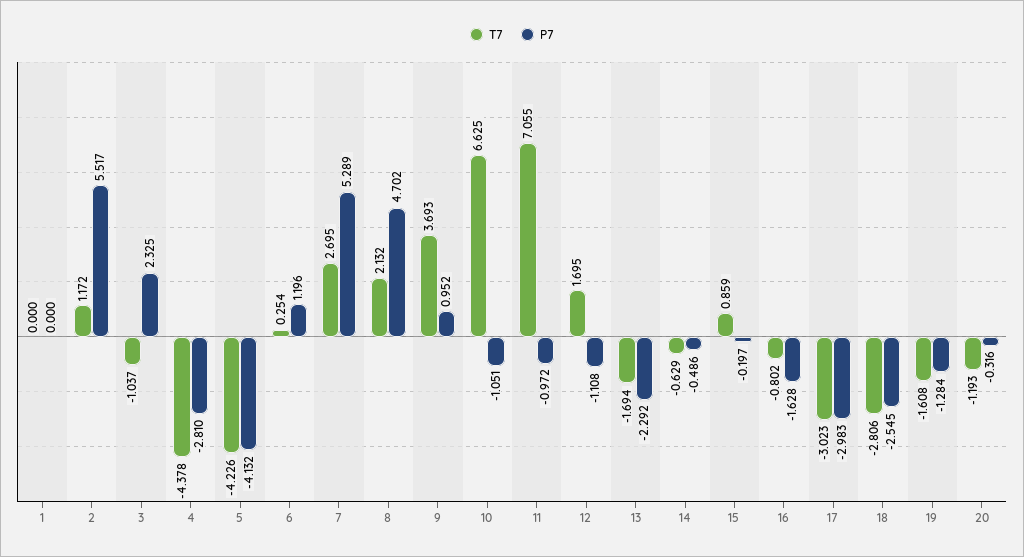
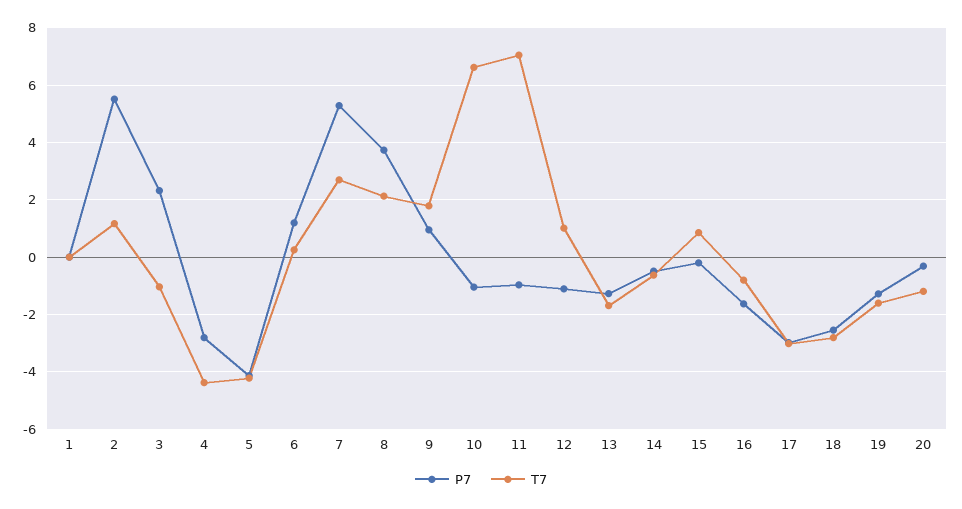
  {
    "T7": {
      "1": 0,
      "2": 1.172,
      "3": -1.037,
      "4": -4.378,
      "5": -4.226,
      "6": 0.254,
      "7": 2.695,
      "8": 2.132,
-     "9": 3.693,
+     "9": 1.75,
      "10": 6.625,
      "11": 7.055,
-     "12": 1.695,
+     "12": 1,
      "13": -1.694,
      "14": -0.629,
      "15": 0.859,
      "16": -0.802,
      "17": -3.023,
      "18": -2.806,
      "19": -1.608,
      "20": -1.193
    },
    "P7": {
      "1": 0,
      "2": 5.517,
      "3": 2.325,
      "4": -2.81,
      "5": -4.132,
      "6": 1.196,
      "7": 5.289,
-     "8": 4.702,
+     "8": 3.75,
      "9": 0.952,
      "10": -1.051,
      "11": -0.972,
      "12": -1.108,
-     "13": -2.292,
+     "13": -1.25,
      "14": -0.486,
      "15": -0.197,
      "16": -1.628,
      "17": -2.983,
      "18": -2.545,
      "19": -1.284,
      "20": -0.316
    }
  }

